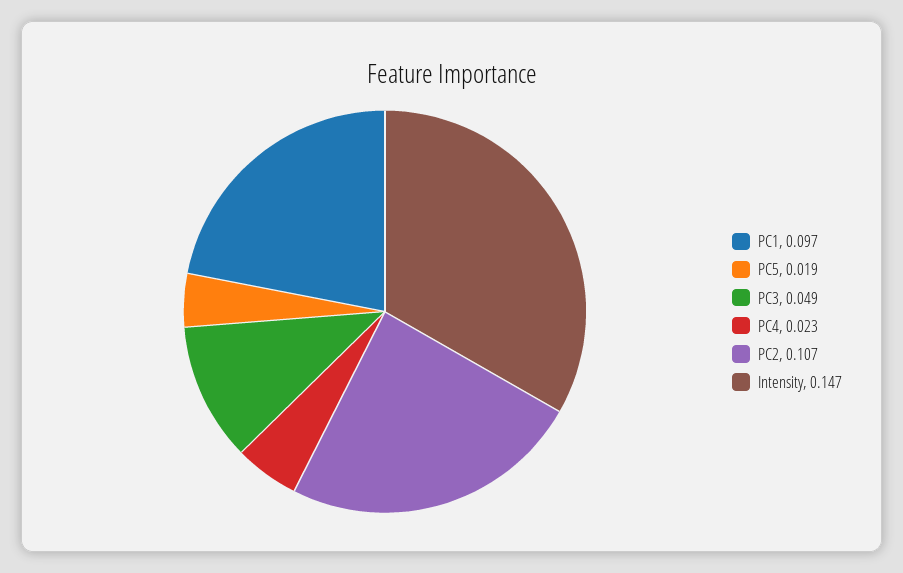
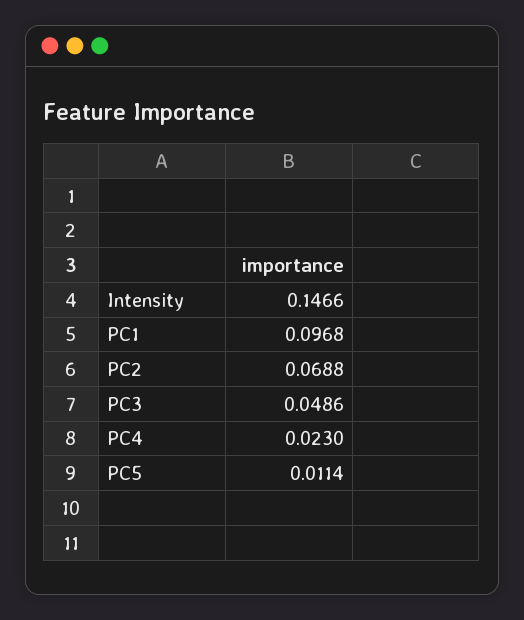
  {
    "PC1": 0.0968,
-   "PC5": 0.019,
+   "PC5": 0.0114,
    "PC3": 0.0486,
    "PC4": 0.023,
-   "PC2": 0.107,
+   "PC2": 0.0688,
    "Intensity": 0.1466
  }

